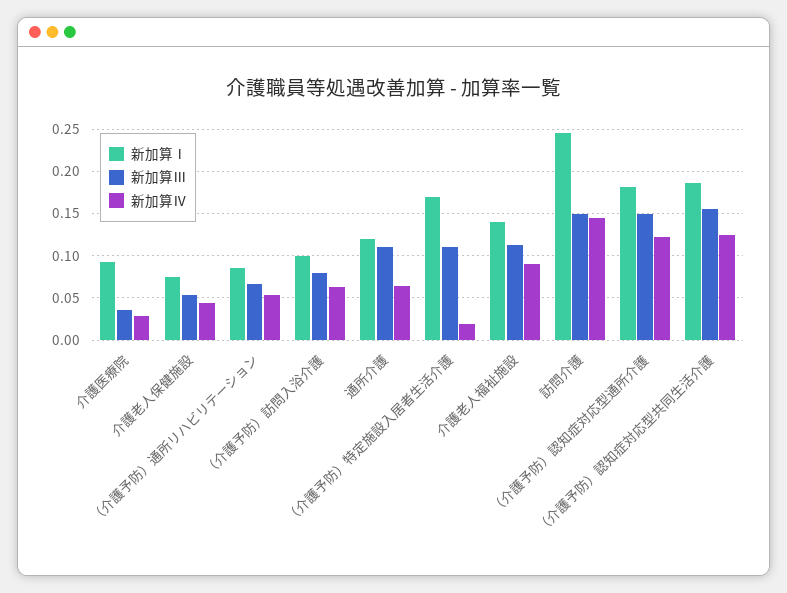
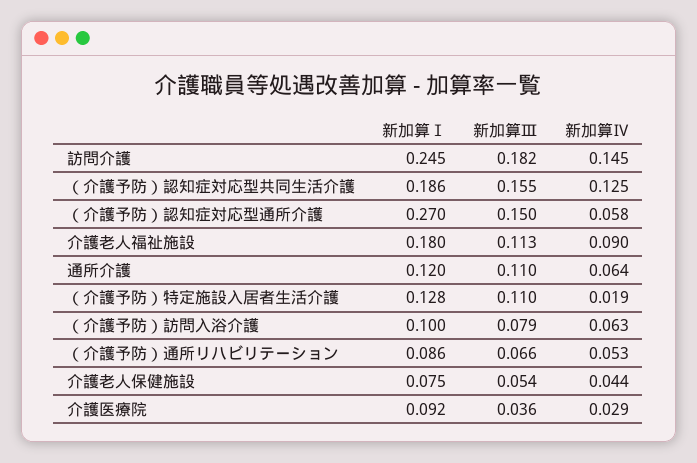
  {
    "新加算Ⅰ": {
      "介護医療院": 0.092,
      "介護老人保健施設": 0.075,
      "（介護予防）通所リハビリテーション": 0.086,
      "（介護予防）訪問入浴介護": 0.1,
      "通所介護": 0.12,
-     "（介護予防）特定施設入居者生活介護": 0.17,
+     "（介護予防）特定施設入居者生活介護": 0.128,
-     "介護老人福祉施設": 0.14,
+     "介護老人福祉施設": 0.18,
      "訪問介護": 0.245,
-     "（介護予防）認知症対応型通所介護": 0.18,
+     "（介護予防）認知症対応型通所介護": 0.27,
      "（介護予防）認知症対応型共同生活介護": 0.186
    },
    "新加算Ⅲ": {
      "介護医療院": 0.036,
      "介護老人保健施設": 0.054,
      "（介護予防）通所リハビリテーション": 0.066,
      "（介護予防）訪問入浴介護": 0.079,
      "通所介護": 0.11,
      "（介護予防）特定施設入居者生活介護": 0.11,
      "介護老人福祉施設": 0.113,
-     "訪問介護": 0.15,
+     "訪問介護": 0.182,
      "（介護予防）認知症対応型通所介護": 0.15,
      "（介護予防）認知症対応型共同生活介護": 0.155
    },
    "新加算Ⅳ": {
      "介護医療院": 0.029,
      "介護老人保健施設": 0.044,
      "（介護予防）通所リハビリテーション": 0.053,
      "（介護予防）訪問入浴介護": 0.063,
      "通所介護": 0.064,
      "（介護予防）特定施設入居者生活介護": 0.019,
      "介護老人福祉施設": 0.09,
      "訪問介護": 0.145,
-     "（介護予防）認知症対応型通所介護": 0.12,
+     "（介護予防）認知症対応型通所介護": 0.058,
      "（介護予防）認知症対応型共同生活介護": 0.125
    }
  }

